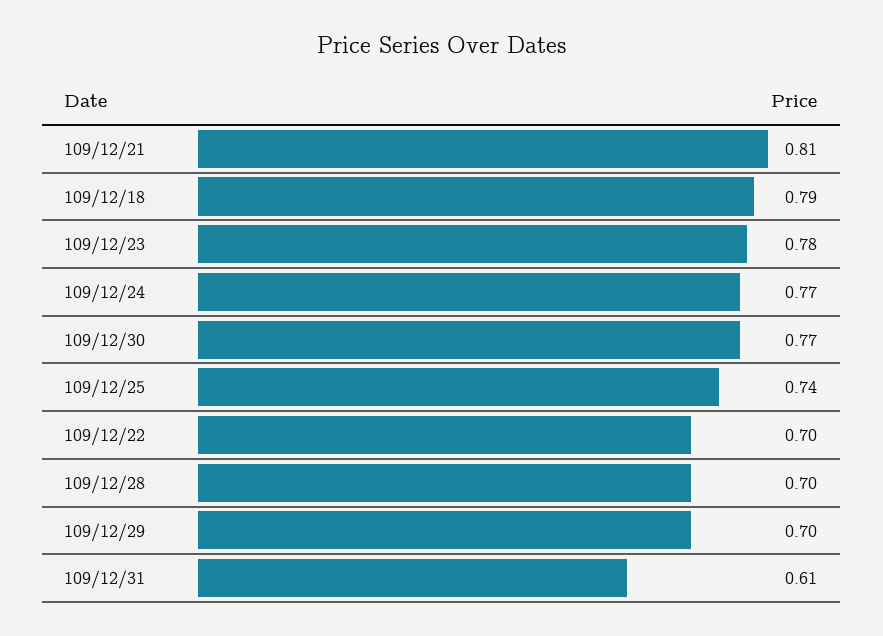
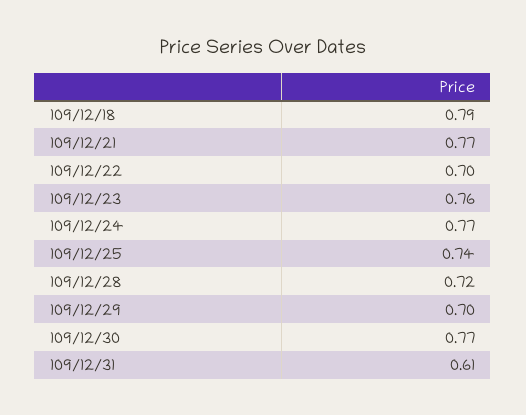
  {
-   "109/12/21": 0.81,
+   "109/12/21": 0.77,
    "109/12/18": 0.79,
-   "109/12/23": 0.78,
+   "109/12/23": 0.76,
    "109/12/24": 0.77,
    "109/12/30": 0.77,
    "109/12/25": 0.74,
    "109/12/22": 0.7,
-   "109/12/28": 0.7,
+   "109/12/28": 0.72,
    "109/12/29": 0.7,
    "109/12/31": 0.61
  }

